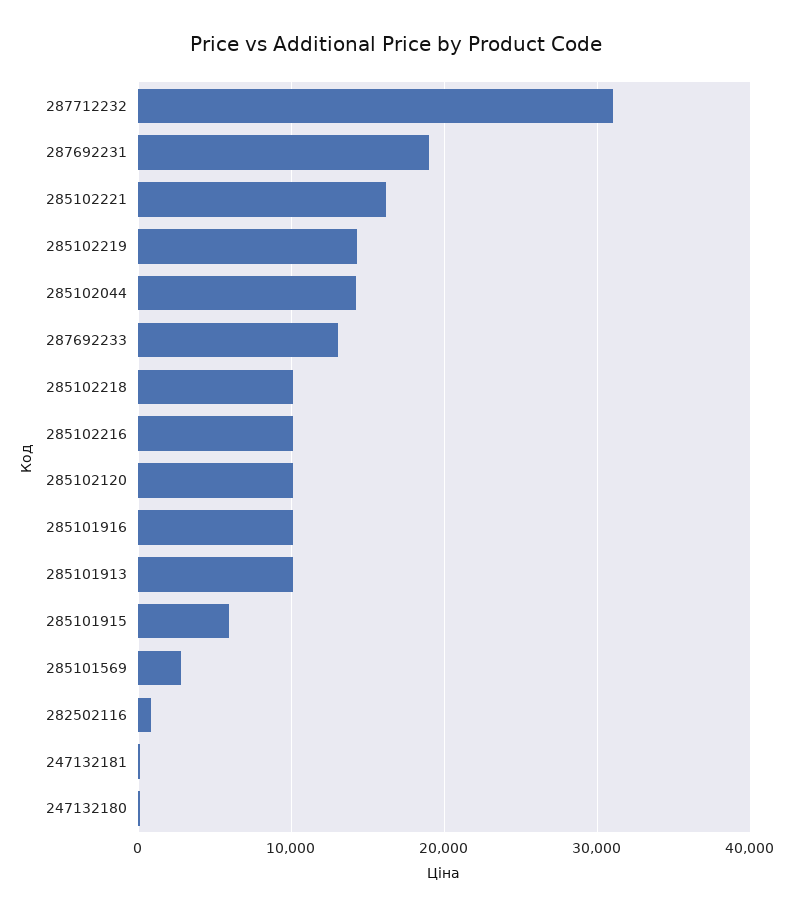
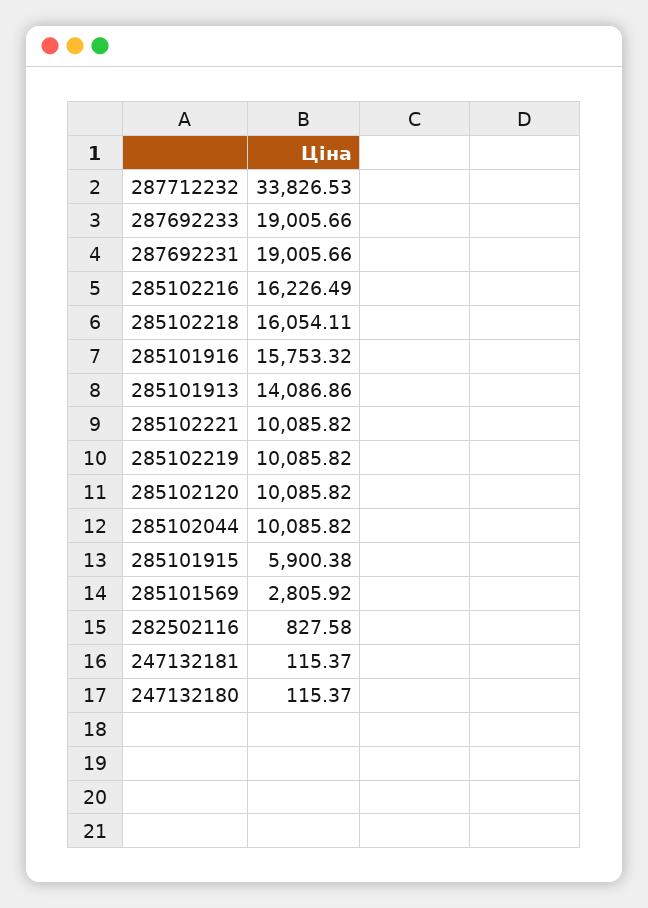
  {
-   "287712232": 31000,
+   "287712232": 33826.53,
    "287692231": 19005.66,
-   "285102221": 16000,
+   "285102221": 10085.82,
-   "285102219": 14000,
+   "285102219": 10085.82,
-   "285102044": 14000,
+   "285102044": 10085.82,
-   "287692233": 13000,
+   "287692233": 19005.66,
-   "285102218": 10000,
+   "285102218": 16054.11,
-   "285102216": 10000,
+   "285102216": 16226.49,
    "285102120": 10085.82,
-   "285101916": 10000,
+   "285101916": 15753.32,
-   "285101913": 10000,
+   "285101913": 14086.86,
    "285101915": 5900.38,
    "285101569": 2805.92,
    "282502116": 827.58,
    "247132181": 115.37,
    "247132180": 115.37
  }

